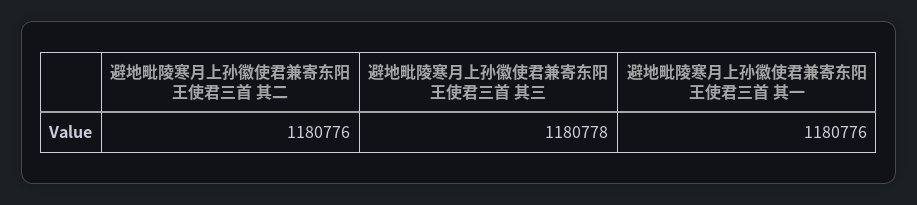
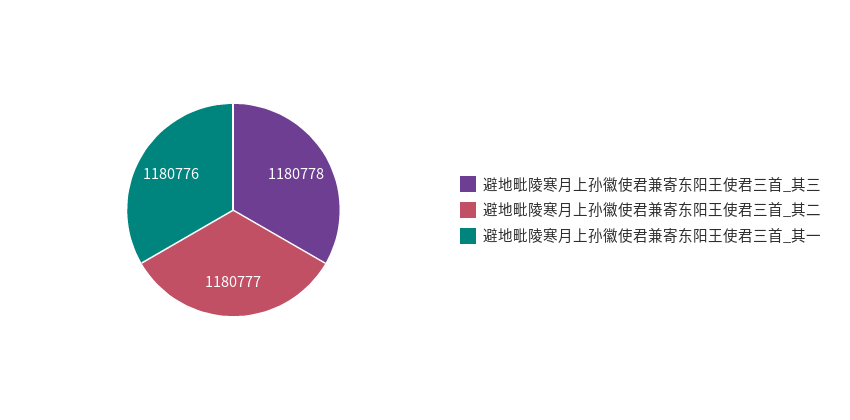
  {
-   "避地毗陵寒月上孙徽使君兼寄东阳王使君三首 其二": 1180776,
+   "避地毗陵寒月上孙徽使君兼寄东阳王使君三首 其二": 1180777,
    "避地毗陵寒月上孙徽使君兼寄东阳王使君三首 其三": 1180778,
    "避地毗陵寒月上孙徽使君兼寄东阳王使君三首 其一": 1180776
  }

